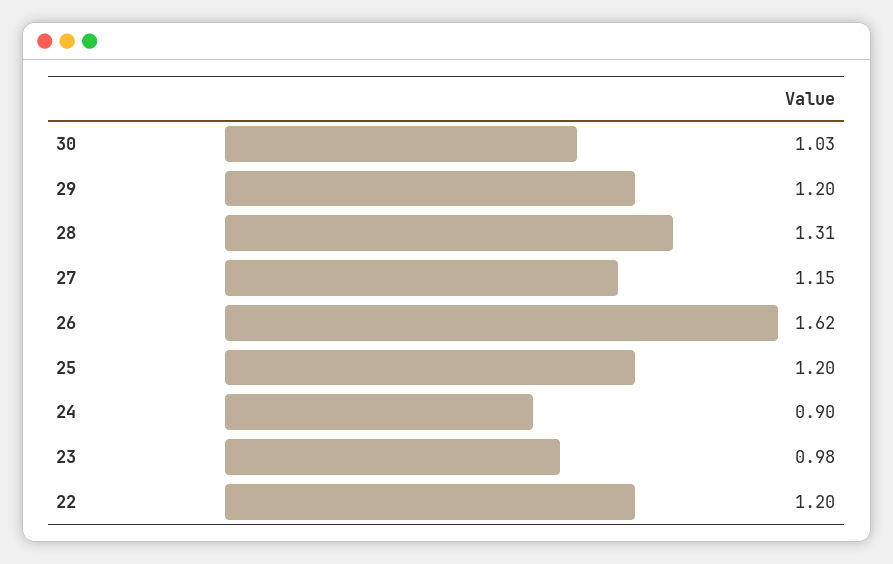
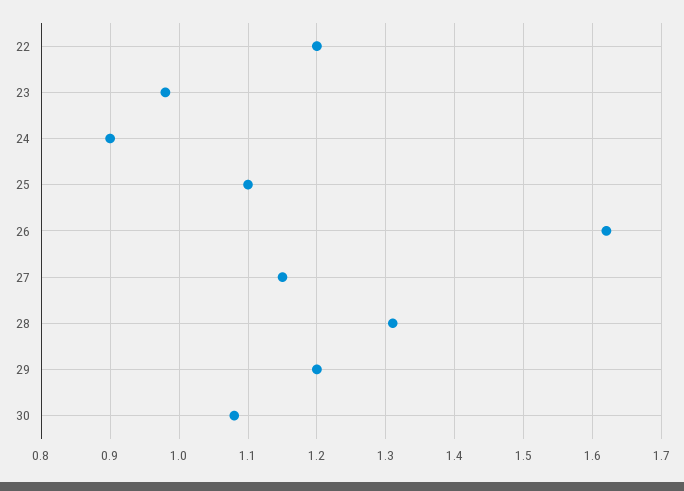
  {
-   "30": 1.03,
+   "30": 1.08,
    "29": 1.2,
    "28": 1.31,
    "27": 1.15,
    "26": 1.62,
-   "25": 1.2,
+   "25": 1.1,
    "24": 0.9,
    "23": 0.98,
    "22": 1.2
  }

